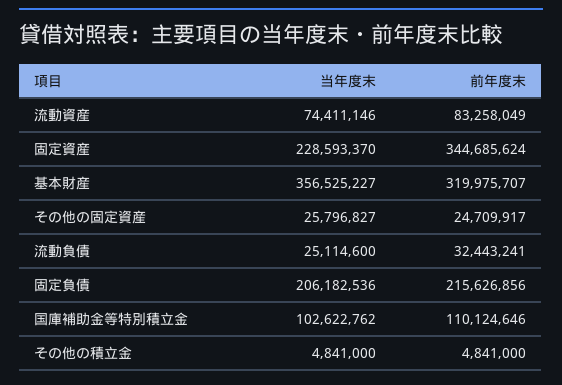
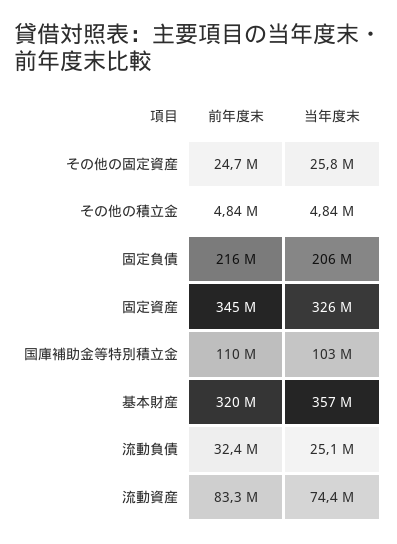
  {
    "当年度末": {
      "流動資産": 74411146,
-     "固定資産": 228593370,
+     "固定資産": 326000000,
      "基本財産": 356525227,
      "その他の固定資産": 25796827,
      "流動負債": 25114600,
      "固定負債": 206182536,
      "国庫補助金等特別積立金": 102622762,
      "その他の積立金": 4841000
    },
    "前年度末": {
      "流動資産": 83258049,
      "固定資産": 344685624,
      "基本財産": 319975707,
      "その他の固定資産": 24709917,
      "流動負債": 32443241,
      "固定負債": 215626856,
      "国庫補助金等特別積立金": 110124646,
      "その他の積立金": 4841000
    }
  }

